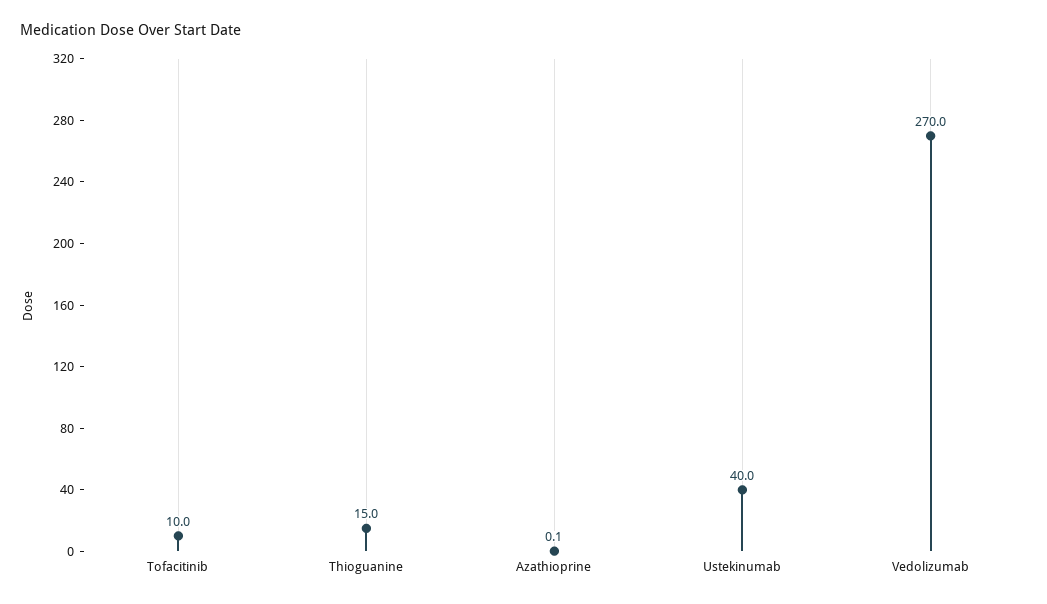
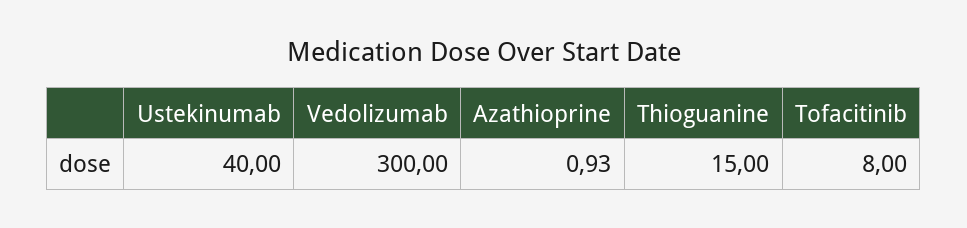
  {
-   "Tofacitinib": 10,
+   "Tofacitinib": 8,
    "Thioguanine": 15,
-   "Azathioprine": 0.1,
+   "Azathioprine": 0.93,
    "Ustekinumab": 40,
-   "Vedolizumab": 270
+   "Vedolizumab": 300
  }

